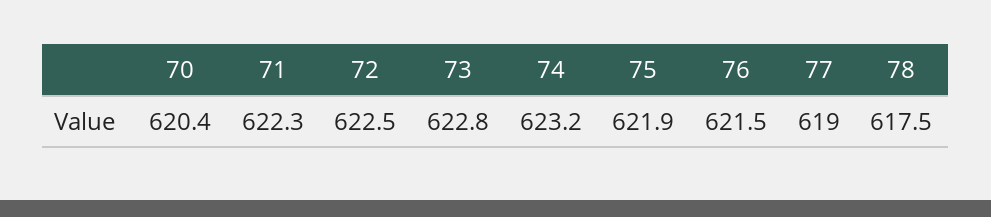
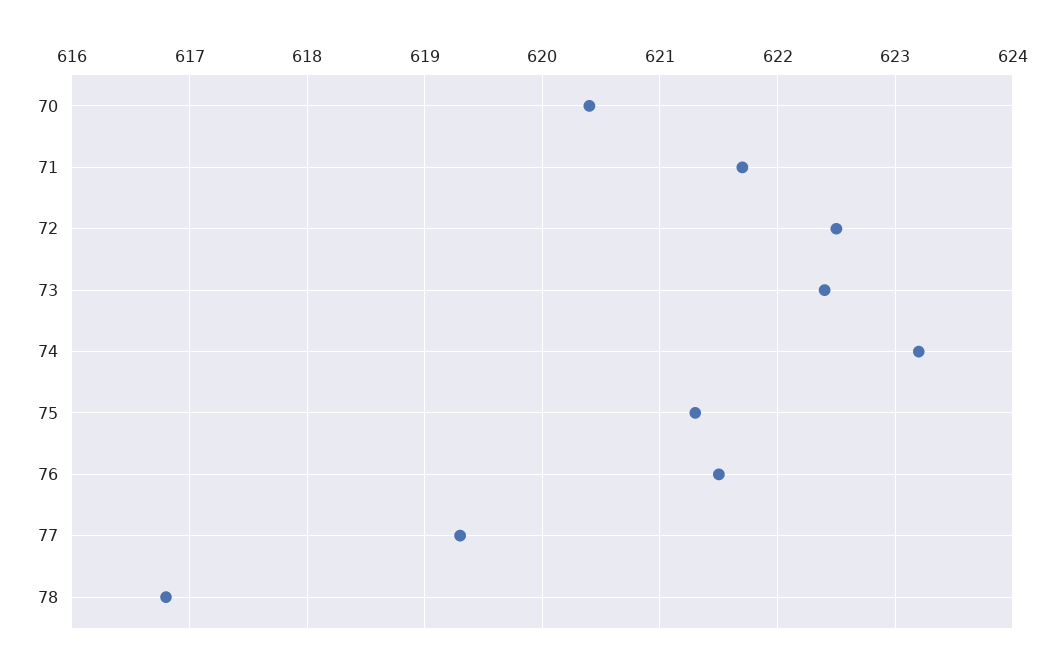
  {
    "70": 620.4,
-   "71": 622.3,
+   "71": 621.7,
    "72": 622.5,
-   "73": 622.8,
+   "73": 622.4,
    "74": 623.2,
-   "75": 621.9,
+   "75": 621.3,
    "76": 621.5,
-   "77": 619,
+   "77": 619.3,
-   "78": 617.5
+   "78": 616.8
  }

